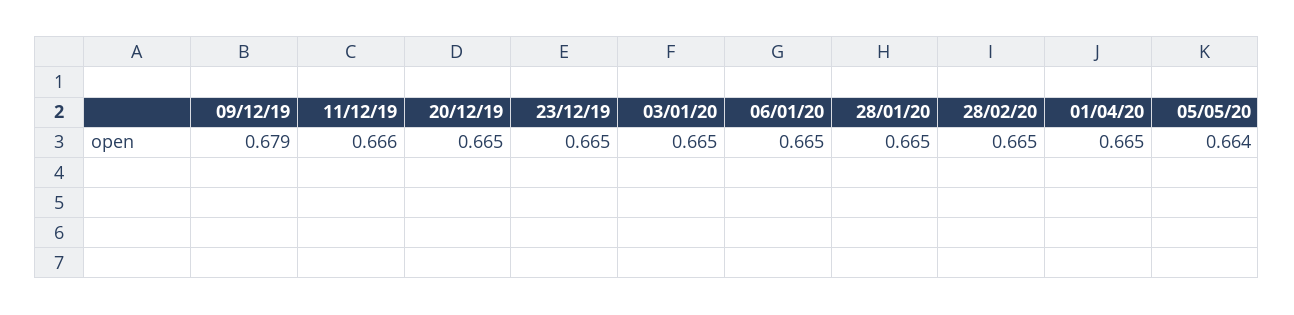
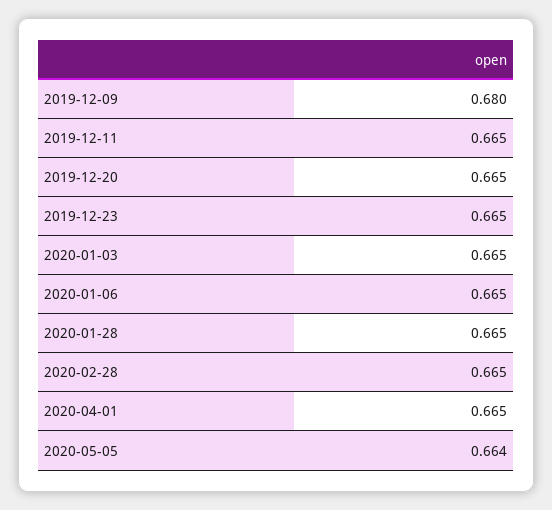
  {
-   "09/12/19": 0.679,
+   "09/12/19": 0.68,
-   "11/12/19": 0.666,
+   "11/12/19": 0.665,
    "20/12/19": 0.665,
    "23/12/19": 0.665,
    "03/01/20": 0.665,
    "06/01/20": 0.665,
    "28/01/20": 0.665,
    "28/02/20": 0.665,
    "01/04/20": 0.665,
    "05/05/20": 0.664
  }

